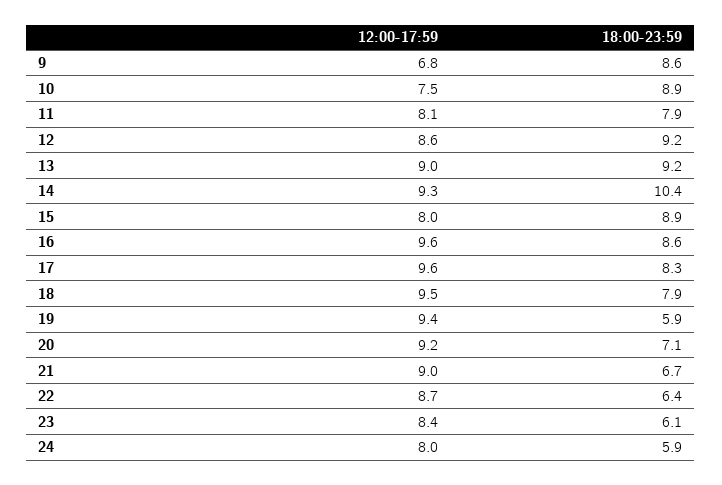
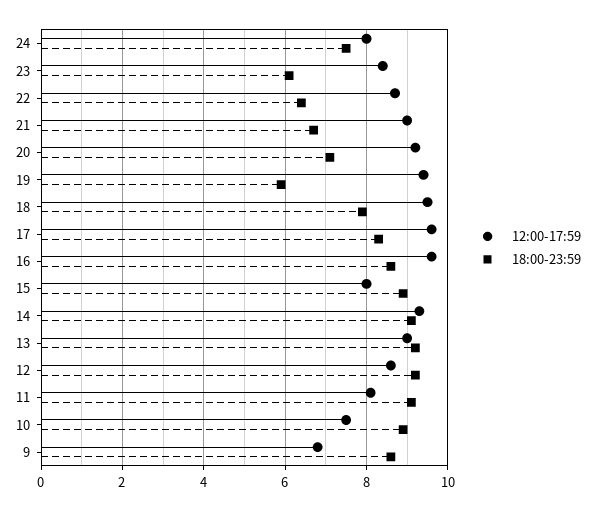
  {
    "12:00-17:59": {
      "9": 6.8,
      "10": 7.5,
      "11": 8.1,
      "12": 8.6,
      "13": 9,
      "14": 9.3,
      "15": 8,
      "16": 9.6,
      "17": 9.6,
      "18": 9.5,
      "19": 9.4,
      "20": 9.2,
      "21": 9,
      "22": 8.7,
      "23": 8.4,
      "24": 8
    },
    "18:00-23:59": {
      "9": 8.6,
      "10": 8.9,
-     "11": 7.9,
+     "11": 9,
      "12": 9.2,
      "13": 9.2,
-     "14": 10.4,
+     "14": 9,
      "15": 8.9,
      "16": 8.6,
      "17": 8.3,
      "18": 7.9,
      "19": 5.9,
      "20": 7.1,
      "21": 6.7,
      "22": 6.4,
      "23": 6.1,
-     "24": 5.9
+     "24": 7.5
    }
  }

